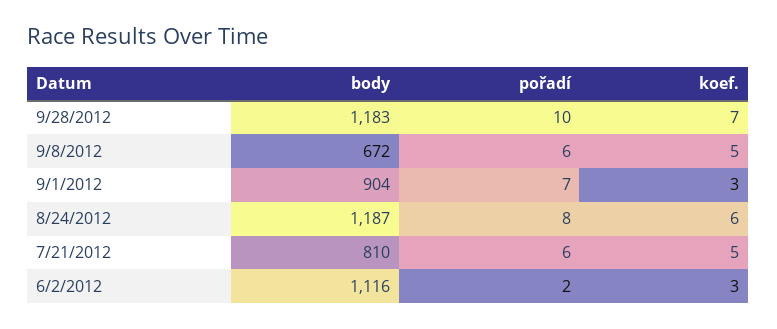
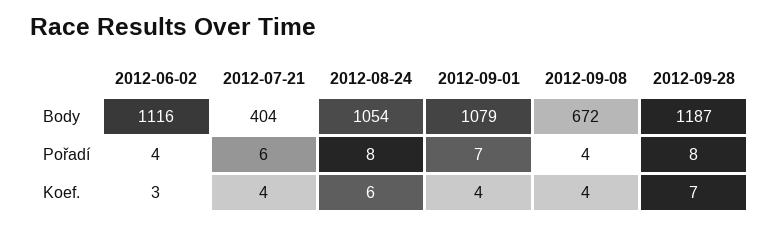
  {
    "body": {
-     "9/28/2012": 1183,
+     "9/28/2012": 1187,
      "9/8/2012": 672,
-     "9/1/2012": 904,
+     "9/1/2012": 1079,
-     "8/24/2012": 1187,
+     "8/24/2012": 1054,
-     "7/21/2012": 810,
+     "7/21/2012": 404,
      "6/2/2012": 1116
    },
    "pořadí": {
-     "9/28/2012": 10,
+     "9/28/2012": 8,
-     "9/8/2012": 6,
+     "9/8/2012": 4,
      "9/1/2012": 7,
      "8/24/2012": 8,
      "7/21/2012": 6,
-     "6/2/2012": 2
+     "6/2/2012": 4
    },
    "koef.": {
      "9/28/2012": 7,
-     "9/8/2012": 5,
+     "9/8/2012": 4,
-     "9/1/2012": 3,
+     "9/1/2012": 4,
      "8/24/2012": 6,
-     "7/21/2012": 5,
+     "7/21/2012": 4,
      "6/2/2012": 3
    }
  }

